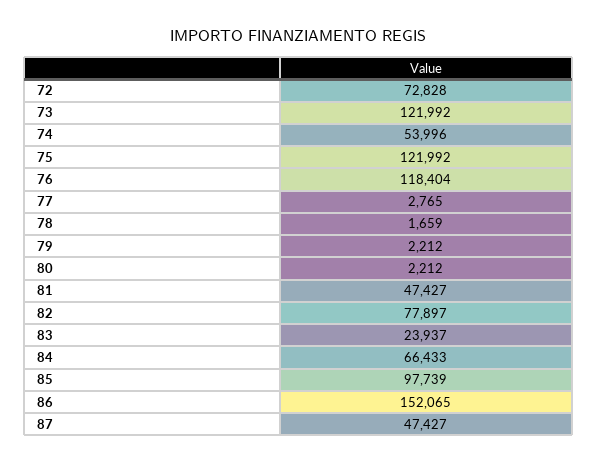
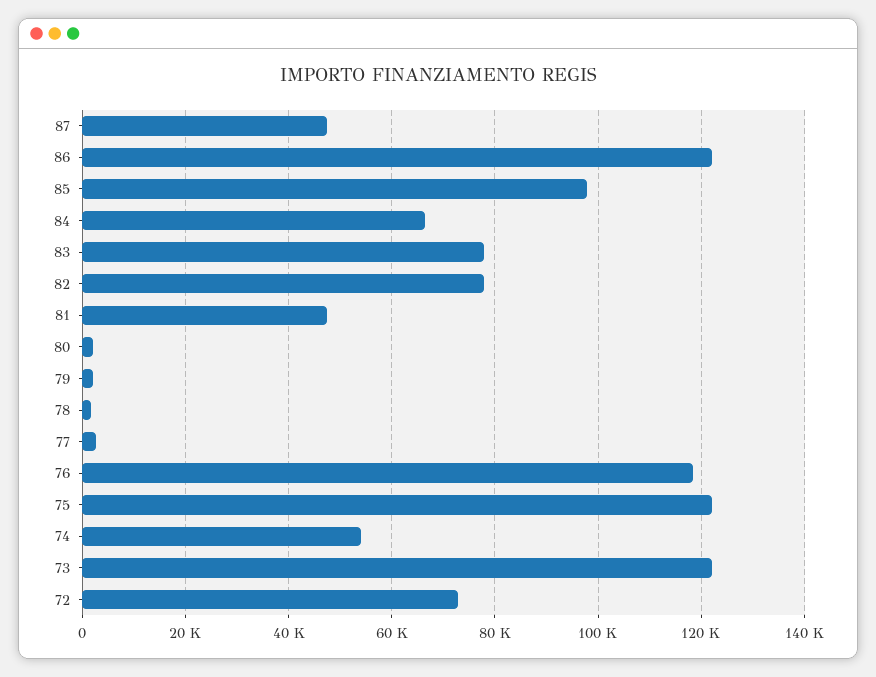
  {
    "72": 72828,
    "73": 121992,
    "74": 53996,
    "75": 121992,
    "76": 118404,
    "77": 2765,
    "78": 1659,
    "79": 2212,
    "80": 2212,
    "81": 47427,
    "82": 77897,
-   "83": 23937,
+   "83": 78000,
    "84": 66433,
    "85": 97739,
-   "86": 152065,
+   "86": 122000,
    "87": 47427
  }

